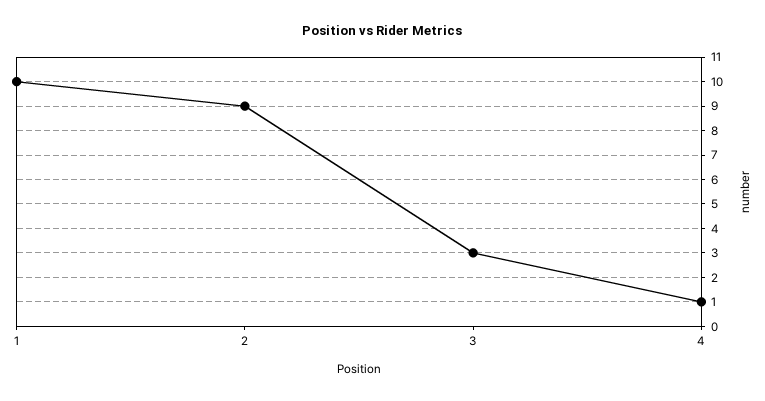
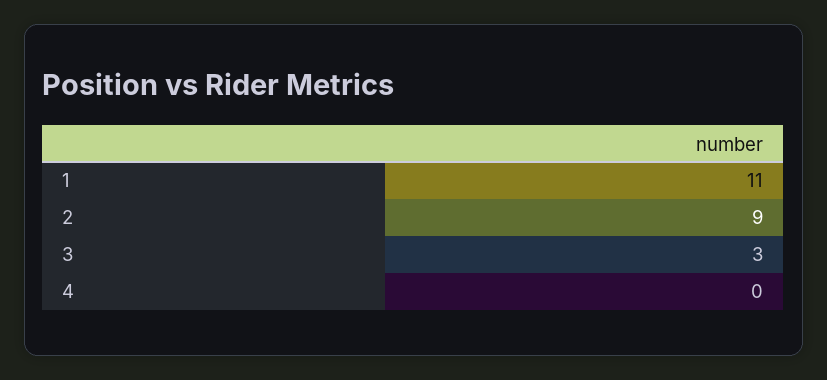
  {
-   "1": 10,
+   "1": 11,
    "2": 9,
    "3": 3,
-   "4": 1
+   "4": 0
  }

